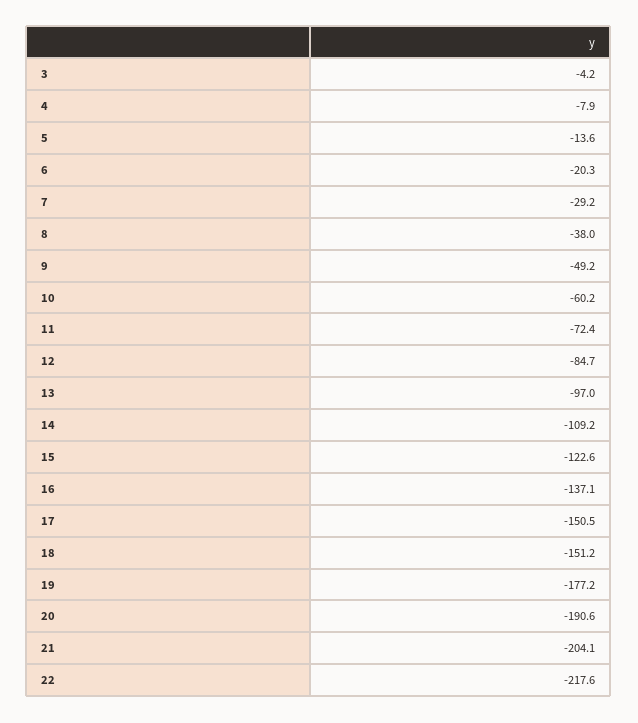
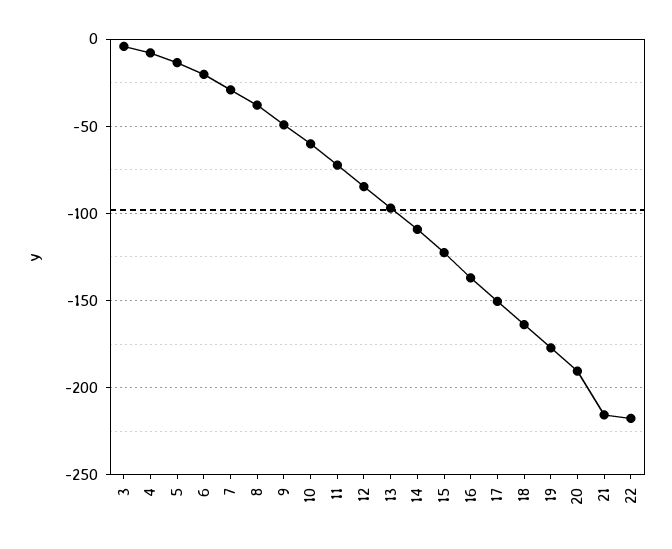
  {
    "3": -4.2,
    "4": -7.9,
    "5": -13.6,
    "6": -20.3,
    "7": -29.2,
    "8": -38,
    "9": -49.2,
    "10": -60.2,
    "11": -72.4,
    "12": -84.7,
    "13": -97,
    "14": -109.2,
    "15": -122.6,
    "16": -137.1,
    "17": -150.5,
-   "18": -151.2,
+   "18": -165,
    "19": -177.2,
    "20": -190.6,
-   "21": -204.1,
+   "21": -215,
    "22": -217.6
  }

